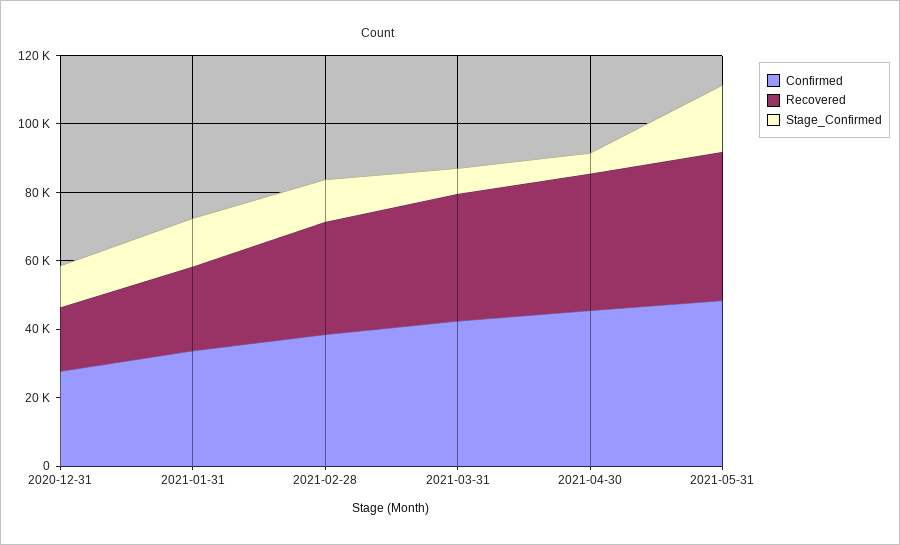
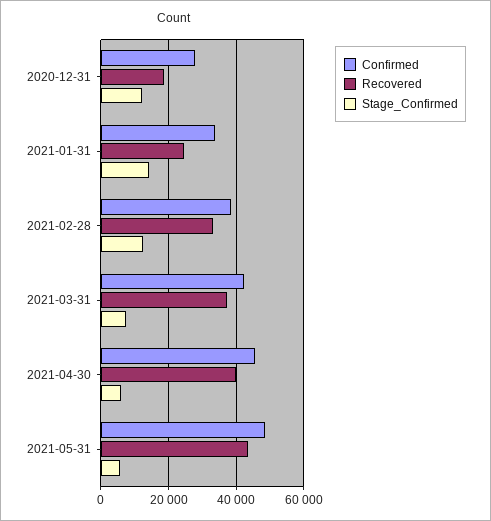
  {
    "Confirmed": {
      "2020-12-31": 28000,
      "2021-01-31": 34000,
      "2021-02-28": 38000,
      "2021-03-31": 42000,
      "2021-04-30": 46000,
      "2021-05-31": 48000
    },
    "Recovered": {
      "2020-12-31": 18000,
      "2021-01-31": 24000,
      "2021-02-28": 32000,
      "2021-03-31": 38000,
      "2021-04-30": 40000,
      "2021-05-31": 44000
    },
    "Stage_Confirmed": {
      "2020-12-31": 12000,
      "2021-01-31": 14000,
      "2021-02-28": 12000,
      "2021-03-31": 8000,
      "2021-04-30": 6000,
-     "2021-05-31": 20000
+     "2021-05-31": 6000
    }
  }

